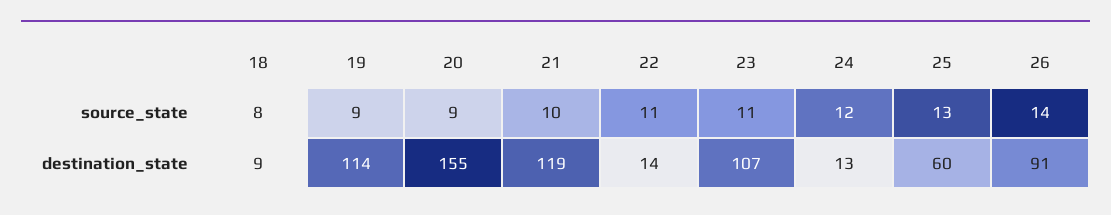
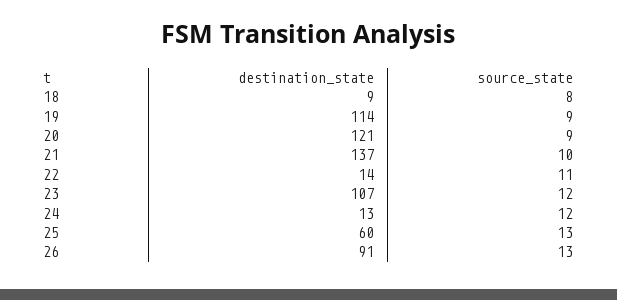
  {
    "18": {
      "source_state": 8,
      "destination_state": 9
    },
    "19": {
      "source_state": 9,
      "destination_state": 114
    },
    "20": {
      "source_state": 9,
-     "destination_state": 155
+     "destination_state": 121
    },
    "21": {
      "source_state": 10,
-     "destination_state": 119
+     "destination_state": 137
    },
    "22": {
      "source_state": 11,
      "destination_state": 14
    },
    "23": {
-     "source_state": 11,
+     "source_state": 12,
      "destination_state": 107
    },
    "24": {
      "source_state": 12,
      "destination_state": 13
    },
    "25": {
      "source_state": 13,
      "destination_state": 60
    },
    "26": {
-     "source_state": 14,
+     "source_state": 13,
      "destination_state": 91
    }
  }

